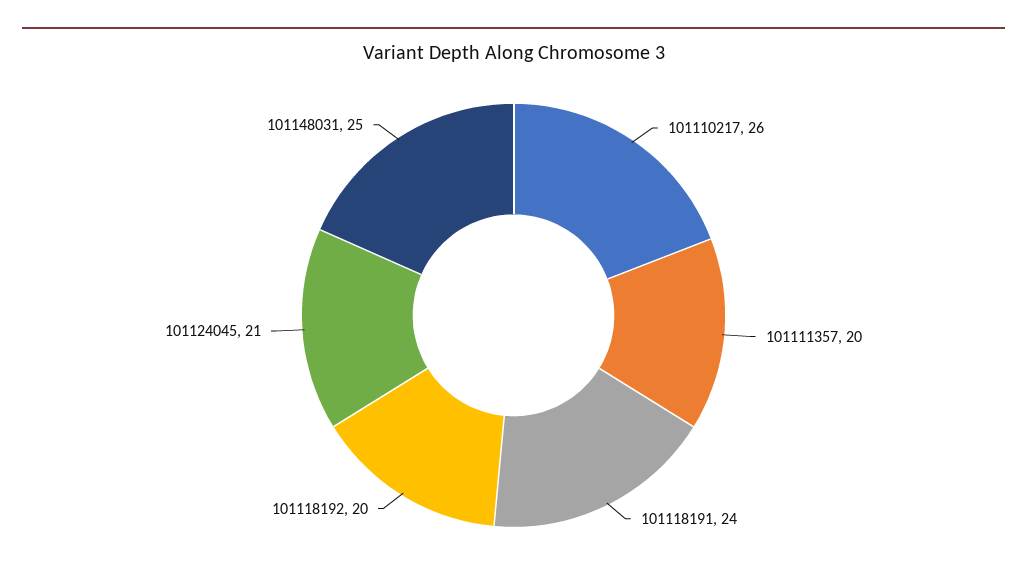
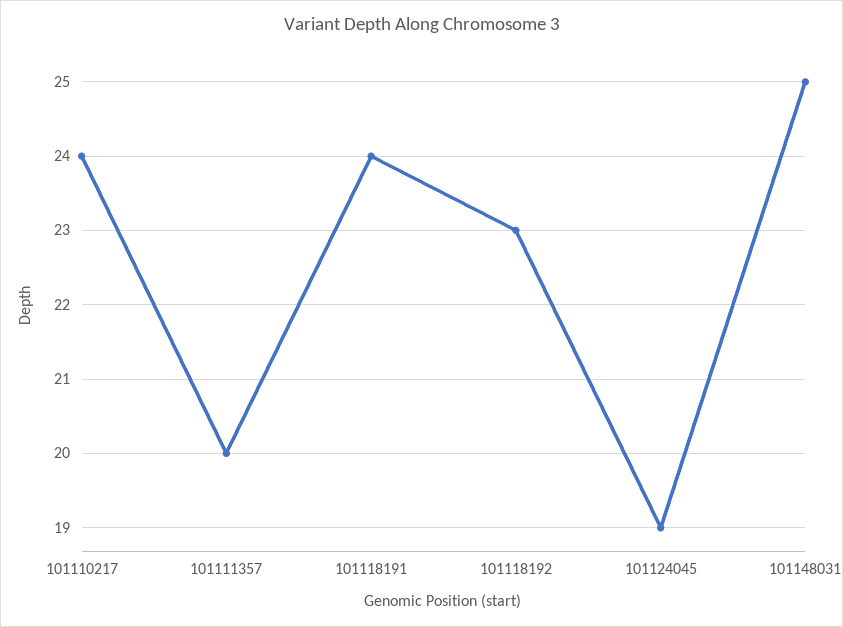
  {
-   "101110217": 26,
+   "101110217": 24,
    "101111357": 20,
    "101118191": 24,
-   "101118192": 20,
+   "101118192": 23,
-   "101124045": 21,
+   "101124045": 19,
    "101148031": 25
  }

